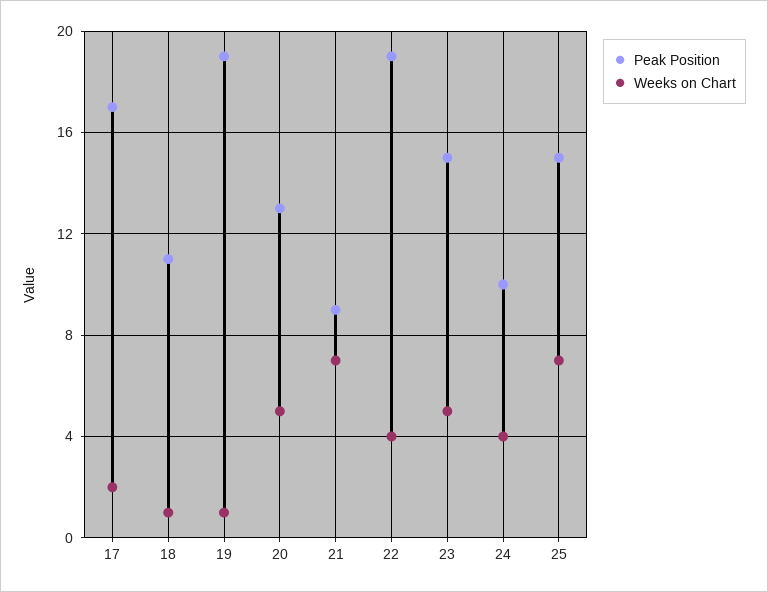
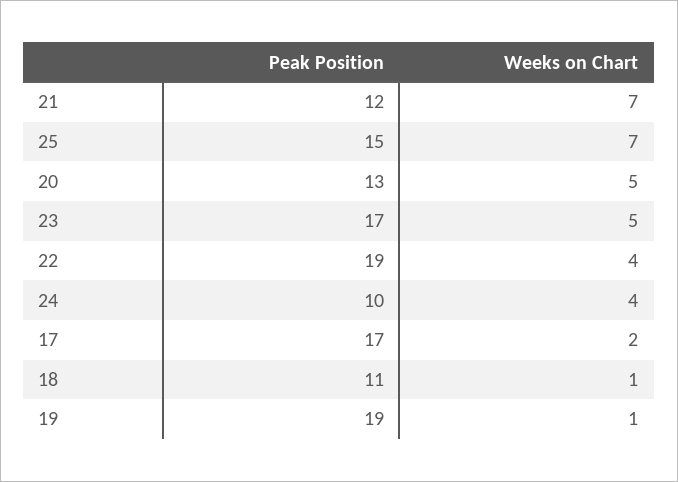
  {
    "Peak Position": {
      "17": 17,
      "18": 11,
      "19": 19,
      "20": 13,
-     "21": 9,
+     "21": 12,
      "22": 19,
-     "23": 15,
+     "23": 17,
      "24": 10,
      "25": 15
    },
    "Weeks on Chart": {
      "17": 2,
      "18": 1,
      "19": 1,
      "20": 5,
      "21": 7,
      "22": 4,
      "23": 5,
      "24": 4,
      "25": 7
    }
  }

